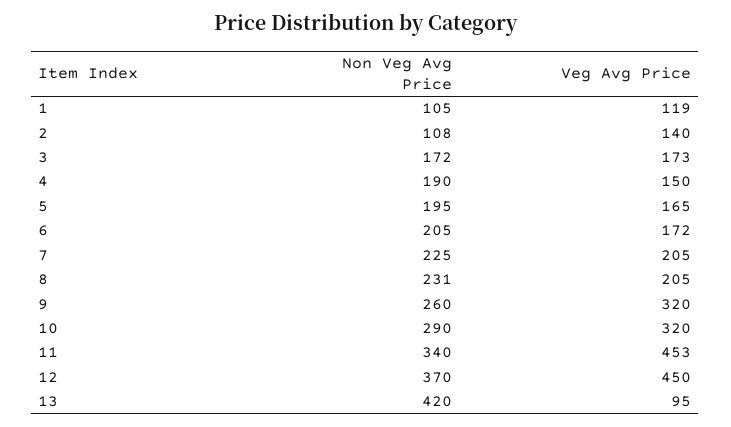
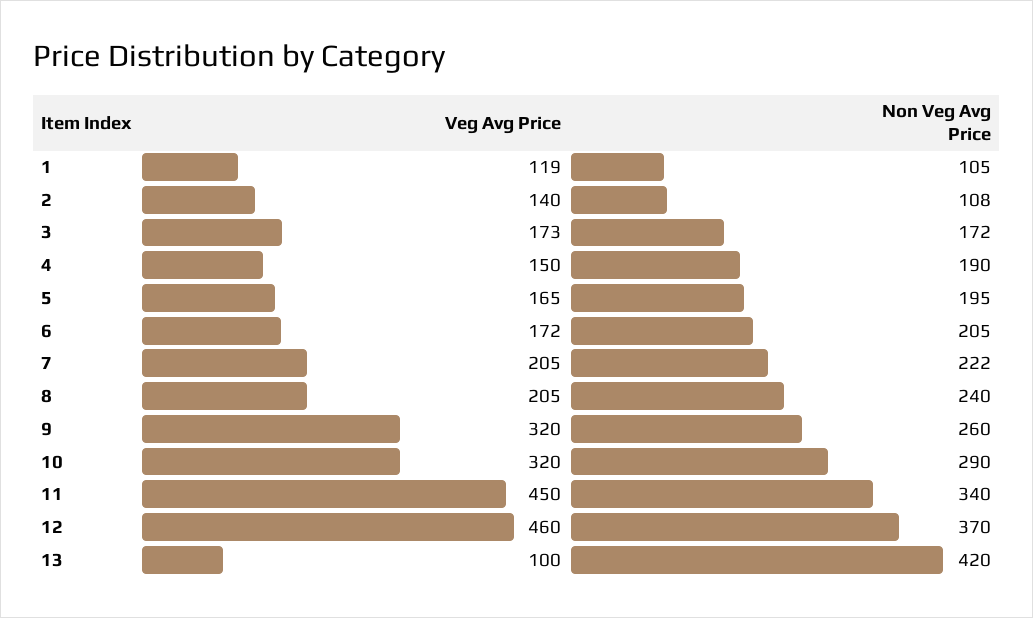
  {
    "Non Veg Avg Price": {
      "1": 105,
      "2": 108,
      "3": 172,
      "4": 190,
      "5": 195,
      "6": 205,
-     "7": 225,
+     "7": 222,
-     "8": 231,
+     "8": 240,
      "9": 260,
      "10": 290,
      "11": 340,
      "12": 370,
      "13": 420
    },
    "Veg Avg Price": {
      "1": 119,
      "2": 140,
      "3": 173,
      "4": 150,
      "5": 165,
      "6": 172,
      "7": 205,
      "8": 205,
      "9": 320,
      "10": 320,
-     "11": 453,
+     "11": 450,
-     "12": 450,
+     "12": 460,
-     "13": 95
+     "13": 100
    }
  }

